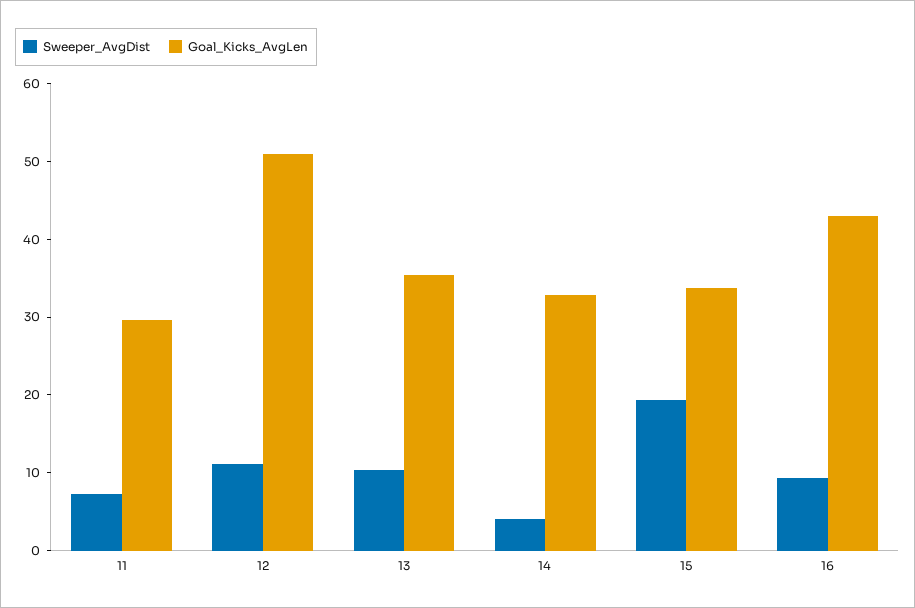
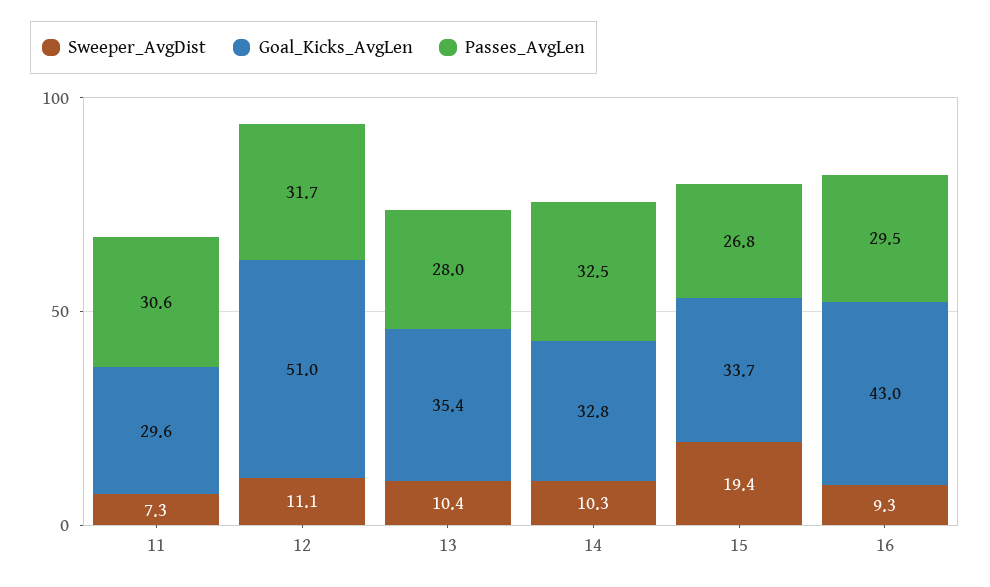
  {
    "Sweeper_AvgDist": {
      "11": 7.3,
      "12": 11.1,
      "13": 10.4,
-     "14": 4,
+     "14": 10.3,
      "15": 19.4,
      "16": 9.3
    },
    "Goal_Kicks_AvgLen": {
      "11": 29.6,
      "12": 51,
      "13": 35.4,
      "14": 32.8,
      "15": 33.7,
      "16": 43
-   }
+   },
+   "Passes_AvgLen": {
+     "11": 30.6,
+     "12": 31.7,
+     "13": 28,
+     "14": 32.5,
+     "15": 26.8,
+     "16": 29.5
+   }
  }

